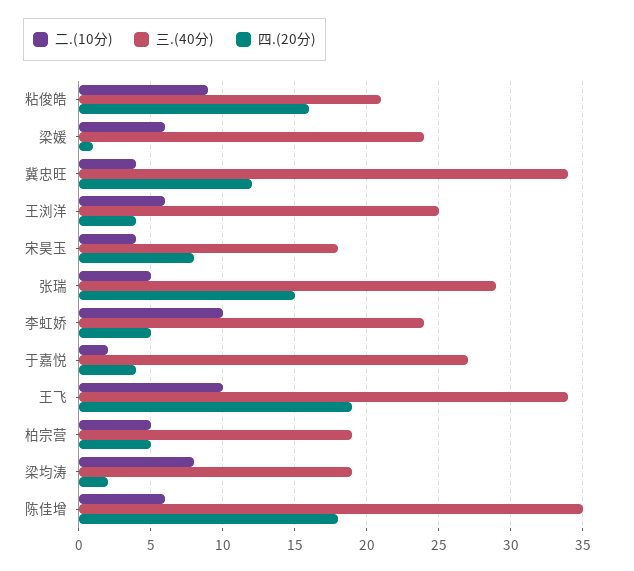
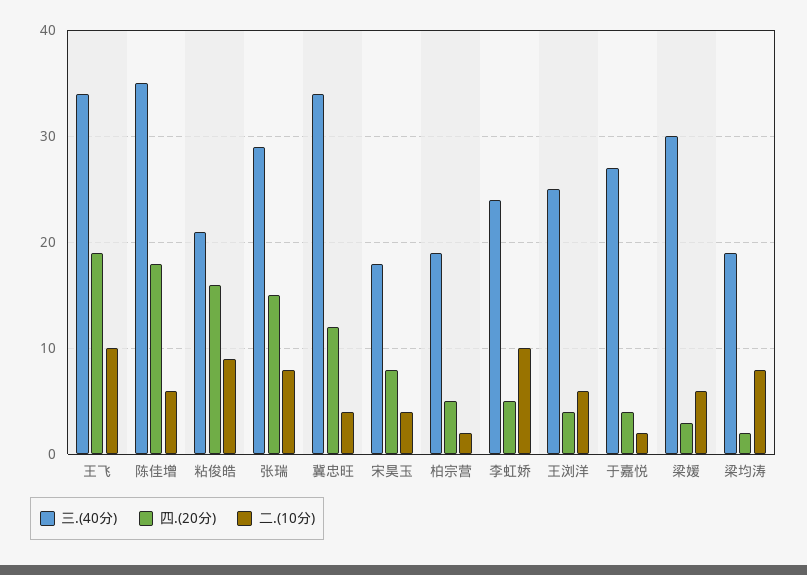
  {
    "二.(10分)": {
      "粘俊皓": 9,
      "梁媛": 6,
      "冀忠旺": 4,
      "王浏洋": 6,
      "宋昊玉": 4,
-     "张瑞": 5,
+     "张瑞": 8,
      "李虹娇": 10,
      "于嘉悦": 2,
      "王飞": 10,
-     "柏宗营": 5,
+     "柏宗营": 2,
      "梁均涛": 8,
      "陈佳增": 6
    },
    "三.(40分)": {
      "粘俊皓": 21,
-     "梁媛": 24,
+     "梁媛": 30,
      "冀忠旺": 34,
      "王浏洋": 25,
      "宋昊玉": 18,
      "张瑞": 29,
      "李虹娇": 24,
      "于嘉悦": 27,
      "王飞": 34,
      "柏宗营": 19,
      "梁均涛": 19,
      "陈佳增": 35
    },
    "四.(20分)": {
      "粘俊皓": 16,
-     "梁媛": 1,
+     "梁媛": 3,
      "冀忠旺": 12,
      "王浏洋": 4,
      "宋昊玉": 8,
      "张瑞": 15,
      "李虹娇": 5,
      "于嘉悦": 4,
      "王飞": 19,
      "柏宗营": 5,
      "梁均涛": 2,
      "陈佳增": 18
    }
  }

